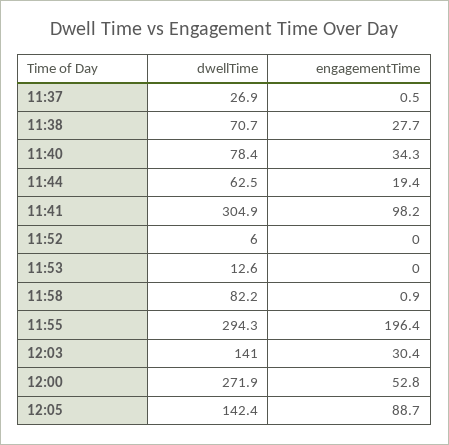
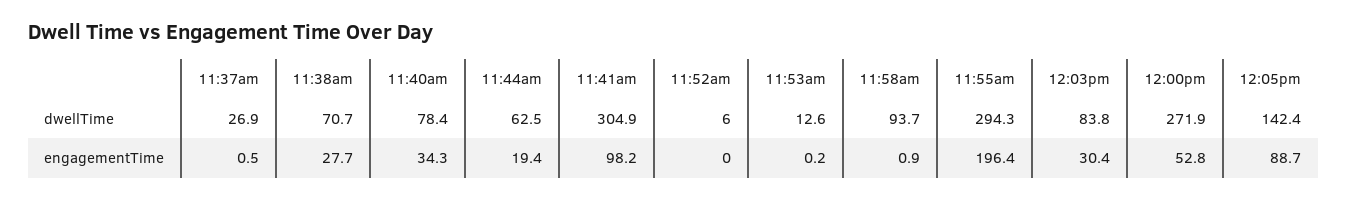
  {
    "dwellTime": {
      "11:37": 26.9,
      "11:38": 70.7,
      "11:40": 78.4,
      "11:44": 62.5,
      "11:41": 304.9,
      "11:52": 6,
      "11:53": 12.6,
-     "11:58": 82.2,
+     "11:58": 93.7,
      "11:55": 294.3,
-     "12:03": 141,
+     "12:03": 83.8,
      "12:00": 271.9,
      "12:05": 142.4
    },
    "engagementTime": {
      "11:37": 0.5,
      "11:38": 27.7,
      "11:40": 34.3,
      "11:44": 19.4,
      "11:41": 98.2,
      "11:52": 0,
-     "11:53": 0,
+     "11:53": 0.2,
      "11:58": 0.9,
      "11:55": 196.4,
      "12:03": 30.4,
      "12:00": 52.8,
      "12:05": 88.7
    }
  }

